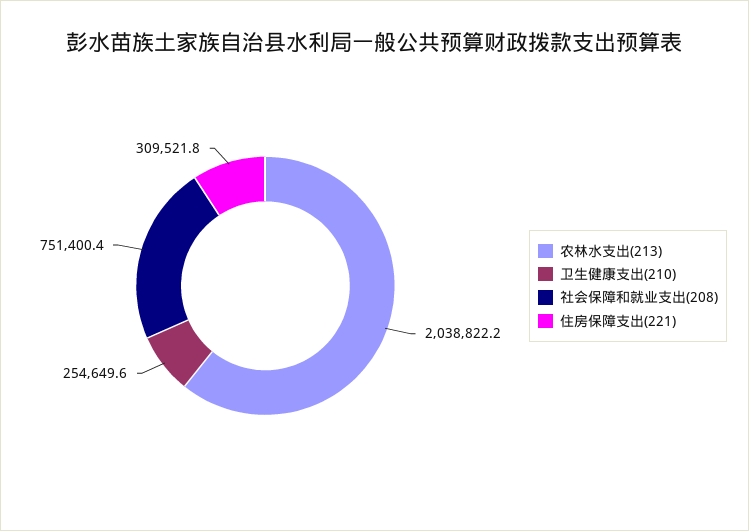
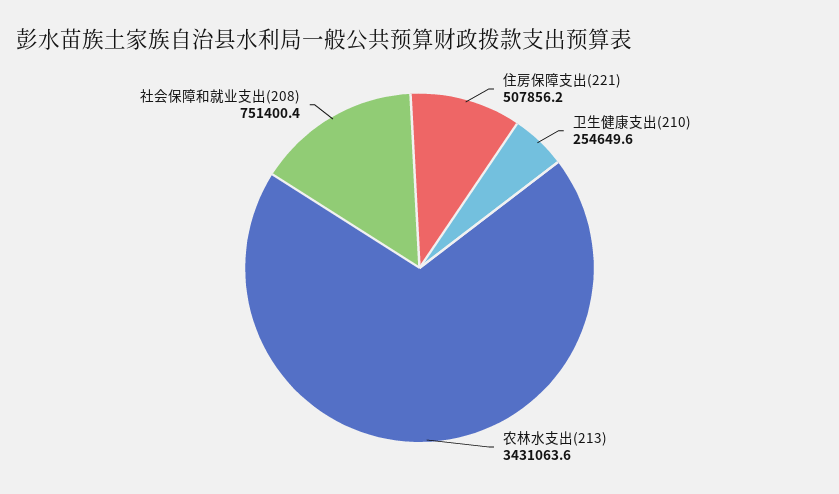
  {
-   "农林水支出(213)": 2038822.2,
+   "农林水支出(213)": 3431063.6,
    "卫生健康支出(210)": 254649.6,
    "社会保障和就业支出(208)": 751400.4,
-   "住房保障支出(221)": 309521.8
+   "住房保障支出(221)": 507856.2
  }

